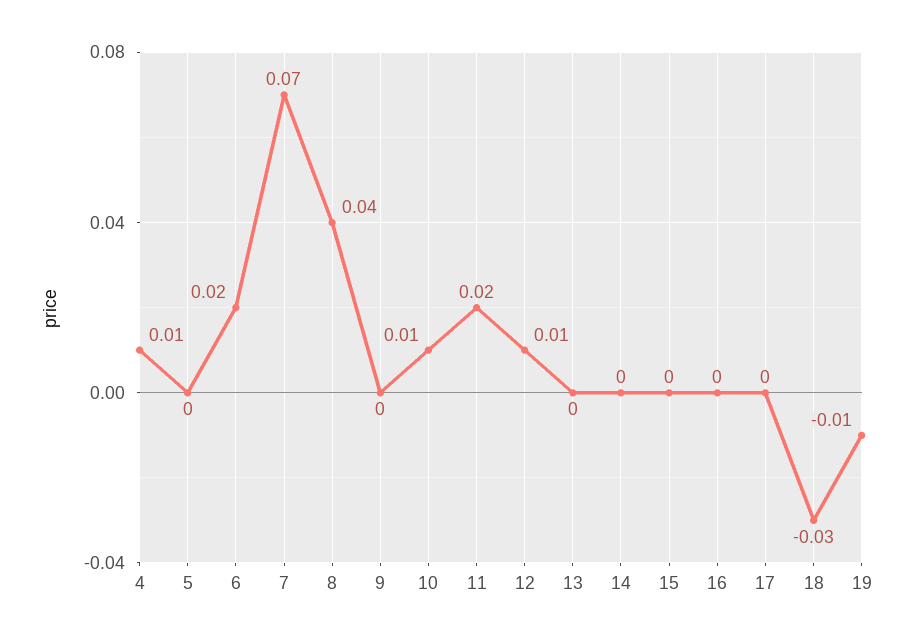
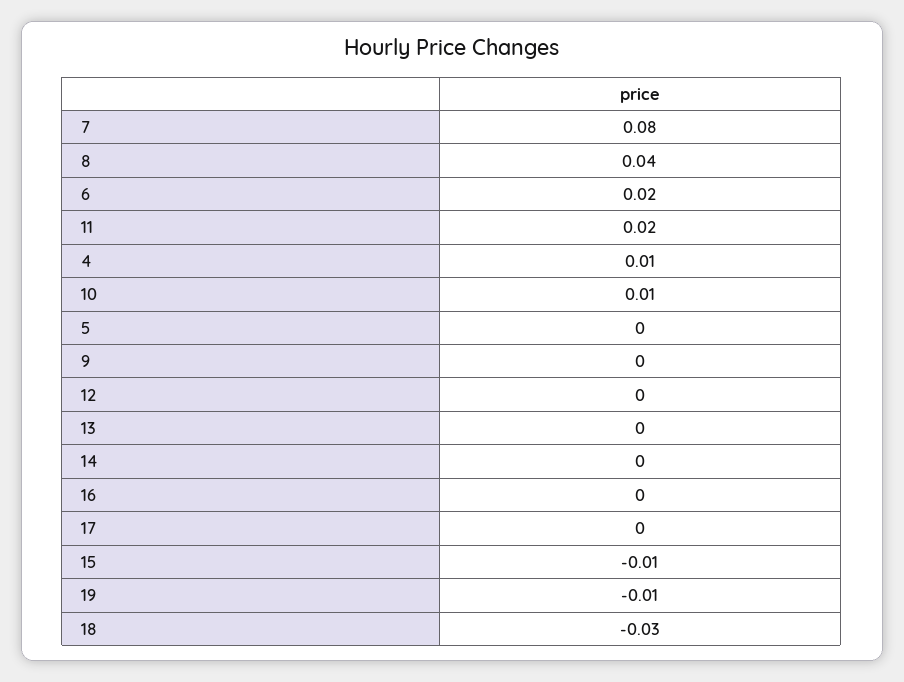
  {
    "4": 0.01,
    "5": 0,
    "6": 0.02,
-   "7": 0.07,
+   "7": 0.08,
    "8": 0.04,
    "9": 0,
    "10": 0.01,
    "11": 0.02,
-   "12": 0.01,
+   "12": 0,
    "13": 0,
    "14": 0,
-   "15": 0,
+   "15": -0.01,
    "16": 0,
    "17": 0,
    "18": -0.03,
    "19": -0.01
  }

